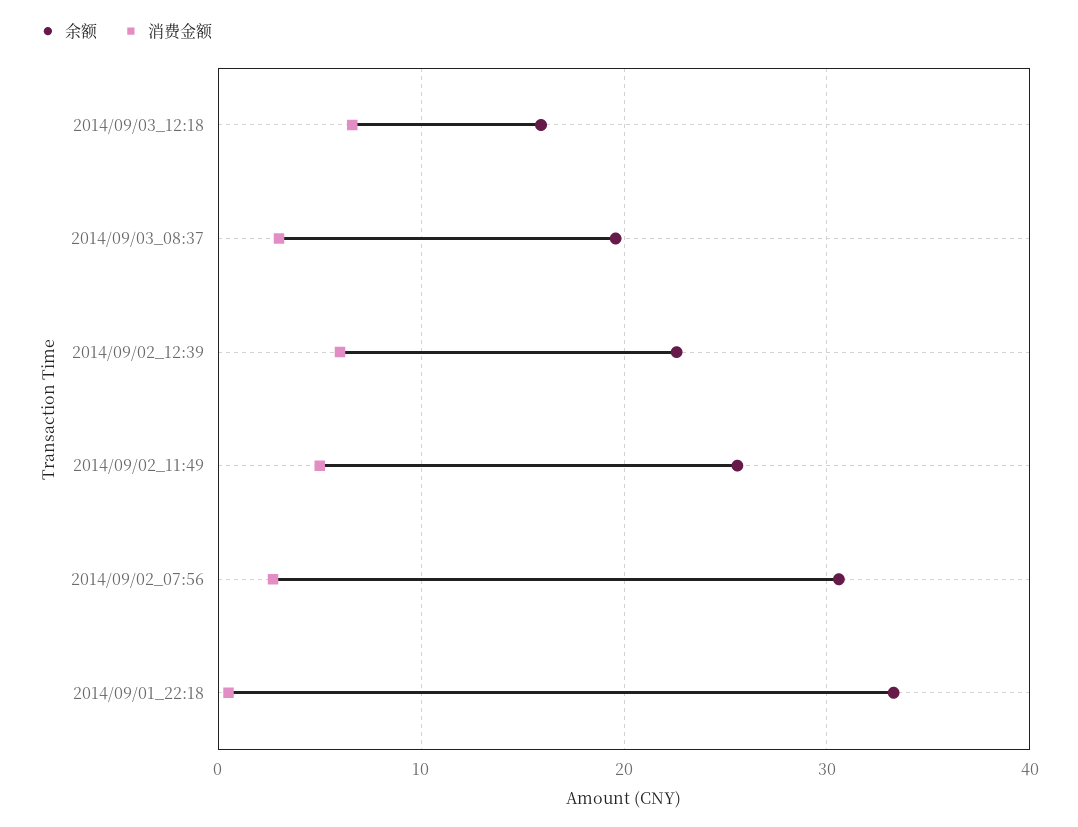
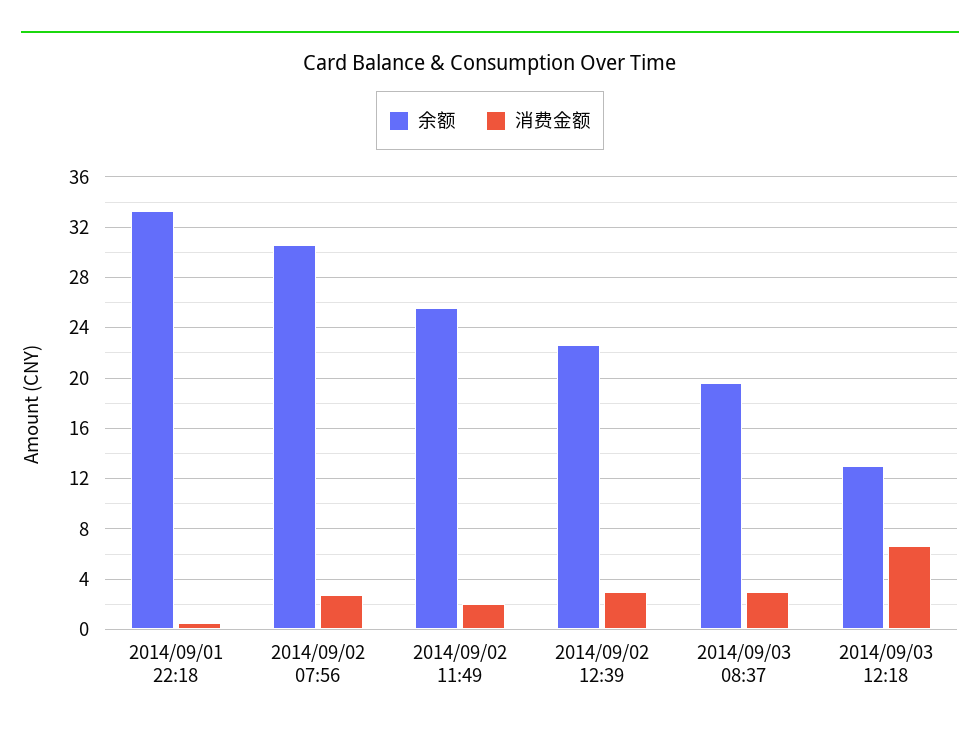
  {
    "余额": {
-     "2014/09/03_12:18": 16,
+     "2014/09/03_12:18": 13,
      "2014/09/03_08:37": 19.5,
      "2014/09/02_12:39": 22.5,
      "2014/09/02_11:49": 25.5,
      "2014/09/02_07:56": 30.5,
      "2014/09/01_22:18": 33.5
    },
    "消费金额": {
      "2014/09/03_12:18": 6.5,
      "2014/09/03_08:37": 3,
-     "2014/09/02_12:39": 6,
+     "2014/09/02_12:39": 3,
-     "2014/09/02_11:49": 5,
+     "2014/09/02_11:49": 2,
      "2014/09/02_07:56": 2.5,
      "2014/09/01_22:18": 0.5
    }
  }

